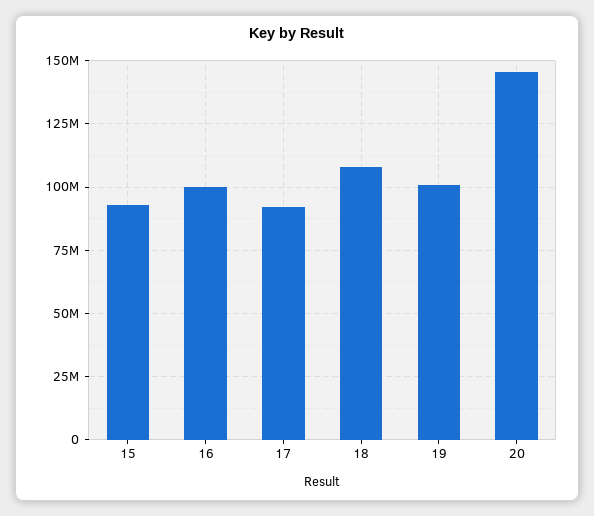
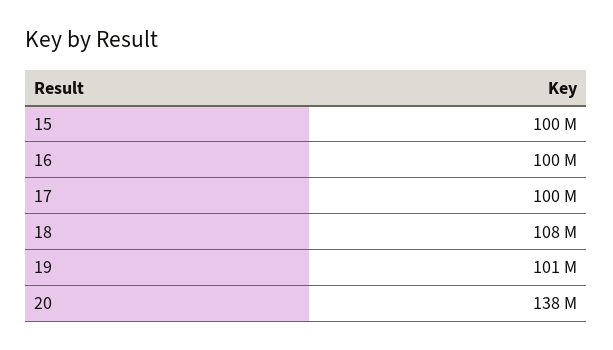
  {
-   "15": 92500000,
+   "15": 100000000,
    "16": 100000000,
-   "17": 92500000,
+   "17": 100000000,
    "18": 108000000,
    "19": 101000000,
-   "20": 145000000
+   "20": 138000000
  }

